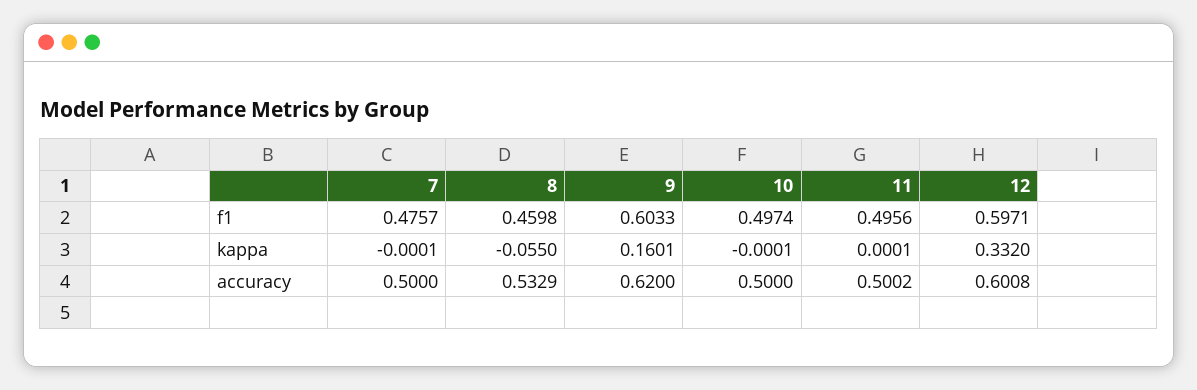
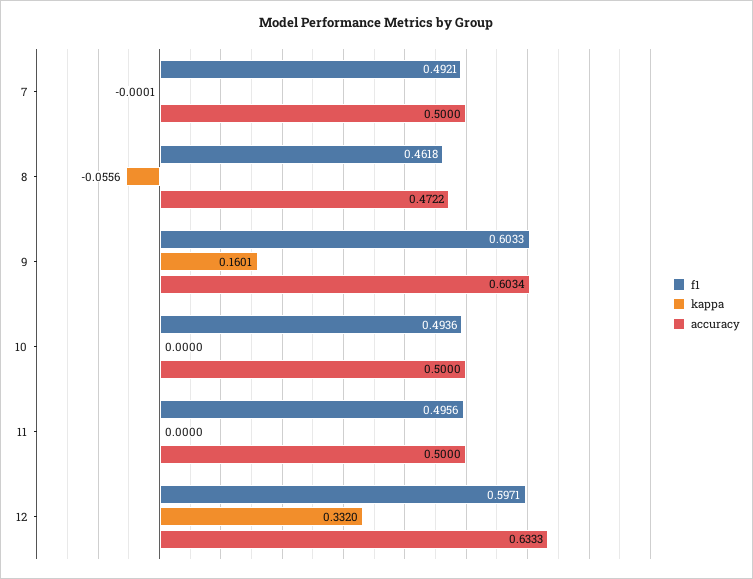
  {
    "f1": {
-     "7": 0.4757,
+     "7": 0.4921,
-     "8": 0.4598,
+     "8": 0.4618,
      "9": 0.6033,
-     "10": 0.4974,
+     "10": 0.4936,
      "11": 0.4956,
      "12": 0.5971
    },
    "kappa": {
      "7": -0.0001,
-     "8": -0.055,
+     "8": -0.0556,
      "9": 0.1601,
-     "10": -0.0001,
+     "10": 0,
-     "11": 0.0001,
+     "11": 0,
      "12": 0.332
    },
    "accuracy": {
      "7": 0.5,
-     "8": 0.5329,
+     "8": 0.4722,
-     "9": 0.62,
+     "9": 0.6034,
      "10": 0.5,
-     "11": 0.5002,
+     "11": 0.5,
-     "12": 0.6008
+     "12": 0.6333
    }
  }

